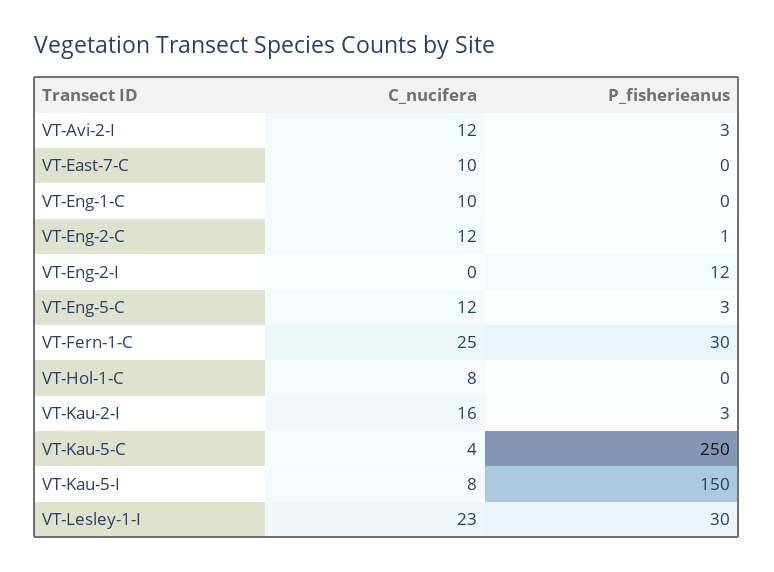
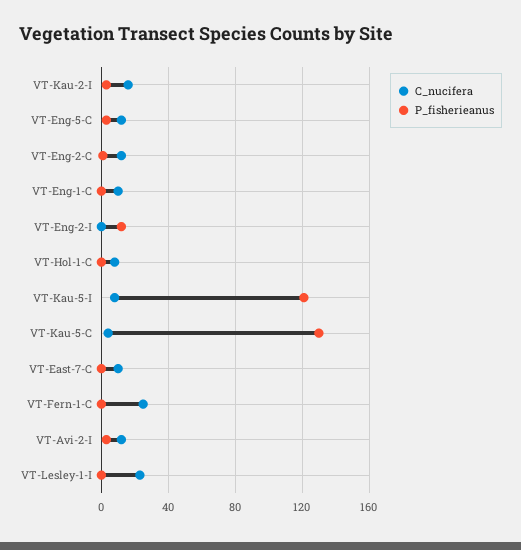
  {
    "C_nucifera": {
      "VT-Avi-2-I": 12,
      "VT-East-7-C": 10,
      "VT-Eng-1-C": 10,
      "VT-Eng-2-C": 12,
      "VT-Eng-2-I": 0,
      "VT-Eng-5-C": 12,
      "VT-Fern-1-C": 25,
      "VT-Hol-1-C": 8,
      "VT-Kau-2-I": 16,
      "VT-Kau-5-C": 4,
      "VT-Kau-5-I": 8,
      "VT-Lesley-1-I": 23
    },
    "P_fisherieanus": {
      "VT-Avi-2-I": 3,
      "VT-East-7-C": 0,
      "VT-Eng-1-C": 0,
      "VT-Eng-2-C": 1,
      "VT-Eng-2-I": 12,
      "VT-Eng-5-C": 3,
-     "VT-Fern-1-C": 30,
+     "VT-Fern-1-C": 0,
      "VT-Hol-1-C": 0,
      "VT-Kau-2-I": 3,
-     "VT-Kau-5-C": 250,
+     "VT-Kau-5-C": 130,
-     "VT-Kau-5-I": 150,
+     "VT-Kau-5-I": 120,
-     "VT-Lesley-1-I": 30
+     "VT-Lesley-1-I": 0
    }
  }

